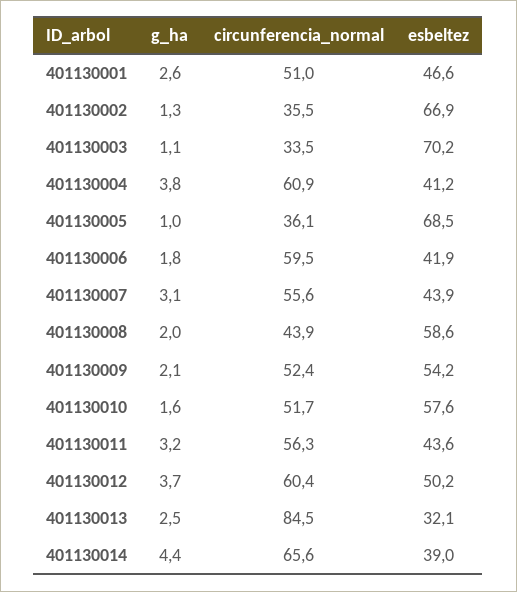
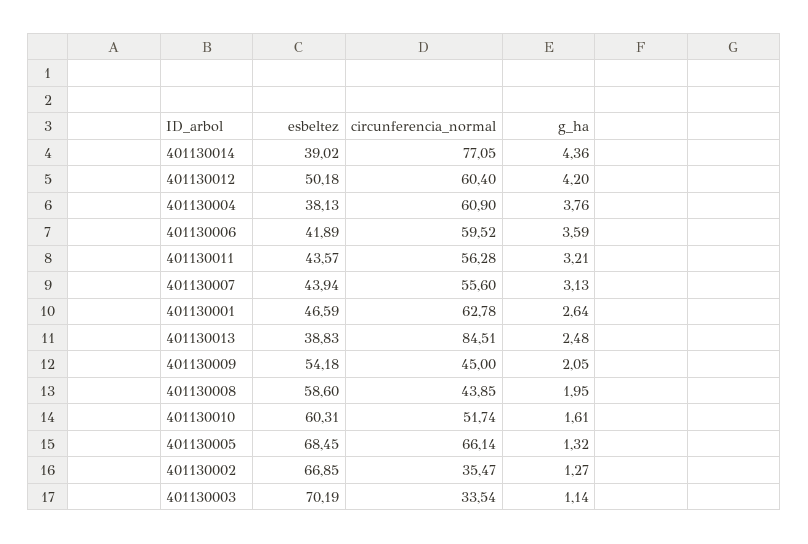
  {
    "g_ha": {
      "401130001": 2.64,
      "401130002": 1.27,
      "401130003": 1.14,
      "401130004": 3.76,
-     "401130005": 1,
+     "401130005": 1.32,
-     "401130006": 1.8,
+     "401130006": 3.59,
      "401130007": 3.13,
      "401130008": 1.95,
      "401130009": 2.05,
      "401130010": 1.61,
      "401130011": 3.21,
-     "401130012": 3.7,
+     "401130012": 4.2,
      "401130013": 2.48,
      "401130014": 4.36
    },
    "circunferencia_normal": {
-     "401130001": 51,
+     "401130001": 62.78,
      "401130002": 35.47,
      "401130003": 33.54,
      "401130004": 60.9,
-     "401130005": 36.1,
+     "401130005": 66.14,
      "401130006": 59.52,
      "401130007": 55.6,
      "401130008": 43.85,
-     "401130009": 52.4,
+     "401130009": 45,
      "401130010": 51.74,
      "401130011": 56.28,
      "401130012": 60.4,
      "401130013": 84.51,
-     "401130014": 65.6
+     "401130014": 77.05
    },
    "esbeltez": {
      "401130001": 46.59,
      "401130002": 66.85,
      "401130003": 70.19,
-     "401130004": 41.2,
+     "401130004": 38.13,
      "401130005": 68.45,
      "401130006": 41.89,
      "401130007": 43.94,
      "401130008": 58.6,
      "401130009": 54.18,
-     "401130010": 57.6,
+     "401130010": 60.31,
      "401130011": 43.57,
      "401130012": 50.18,
-     "401130013": 32.1,
+     "401130013": 38.83,
      "401130014": 39.02
    }
  }

